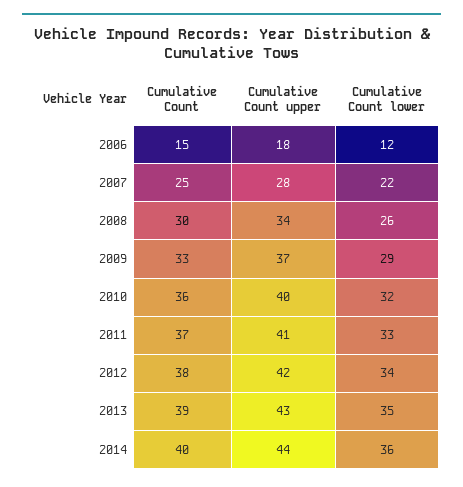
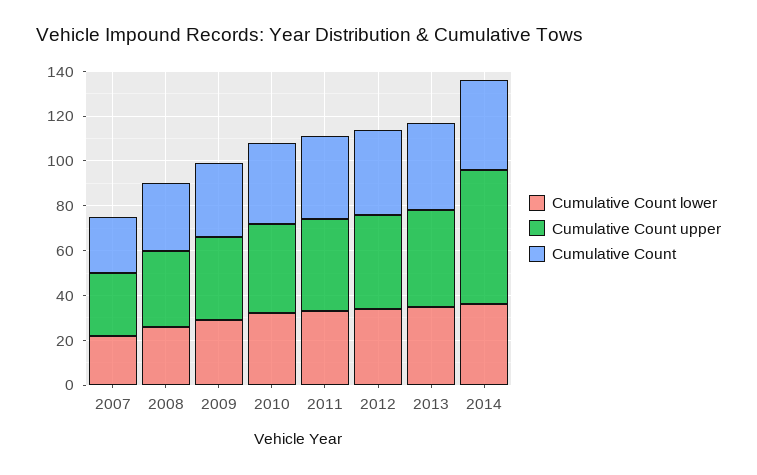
  {
    "Cumulative Count": {
-     "2006": 15,
      "2007": 25,
      "2008": 30,
      "2009": 33,
      "2010": 36,
      "2011": 37,
      "2012": 38,
      "2013": 39,
      "2014": 40
    },
    "Cumulative Count upper": {
-     "2006": 18,
      "2007": 28,
      "2008": 34,
      "2009": 37,
      "2010": 40,
      "2011": 41,
      "2012": 42,
      "2013": 43,
-     "2014": 44
+     "2014": 60
    },
    "Cumulative Count lower": {
-     "2006": 12,
      "2007": 22,
      "2008": 26,
      "2009": 29,
      "2010": 32,
      "2011": 33,
      "2012": 34,
      "2013": 35,
      "2014": 36
    }
  }

